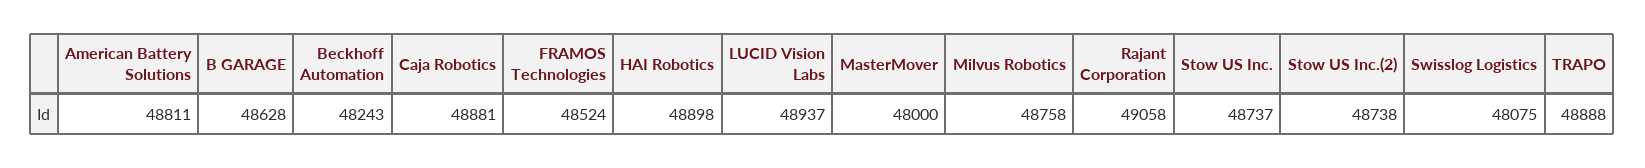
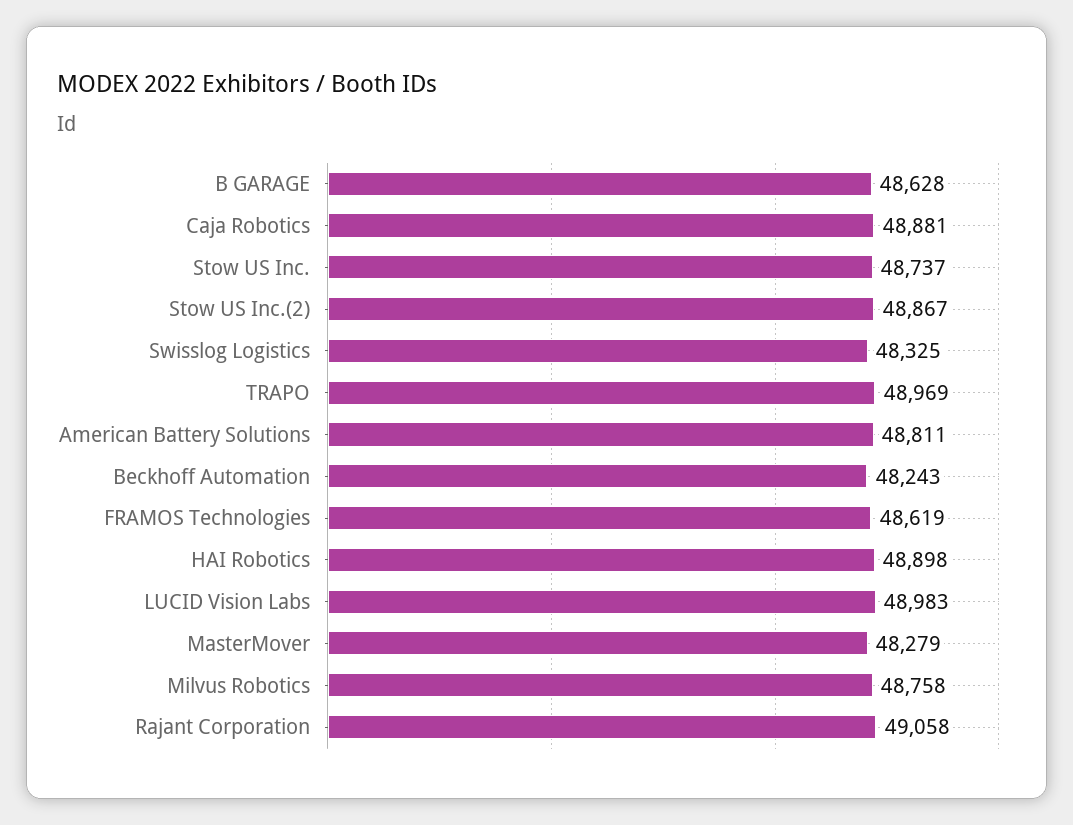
  {
    "American Battery Solutions": 48811,
    "B GARAGE": 48628,
    "Beckhoff Automation": 48243,
    "Caja Robotics": 48881,
-   "FRAMOS Technologies": 48524,
+   "FRAMOS Technologies": 48619,
    "HAI Robotics": 48898,
-   "LUCID Vision Labs": 48937,
+   "LUCID Vision Labs": 48983,
-   "MasterMover": 48000,
+   "MasterMover": 48279,
    "Milvus Robotics": 48758,
    "Rajant Corporation": 49058,
    "Stow US Inc.": 48737,
-   "Stow US Inc.(2)": 48738,
+   "Stow US Inc.(2)": 48867,
-   "Swisslog Logistics": 48075,
+   "Swisslog Logistics": 48325,
-   "TRAPO": 48888
+   "TRAPO": 48969
  }

